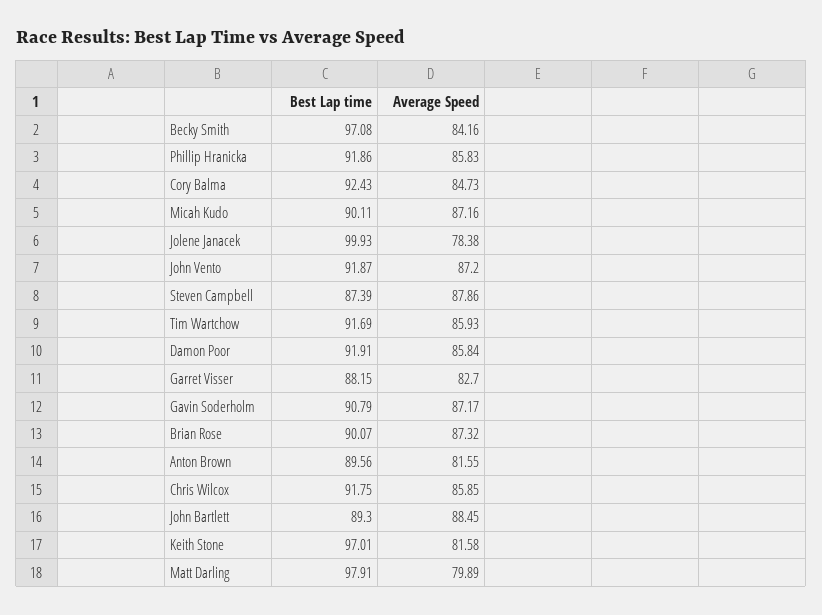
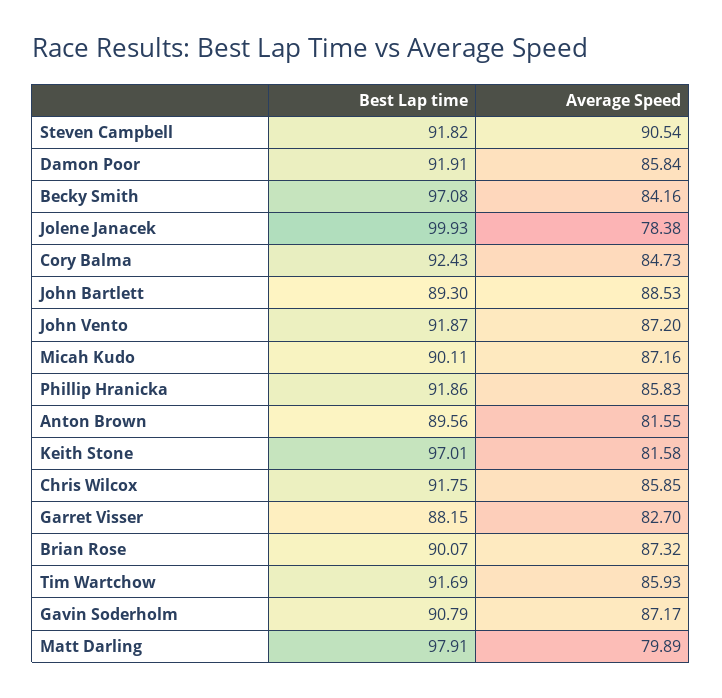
  {
    "Best Lap time": {
      "Becky Smith": 97.08,
      "Phillip Hranicka": 91.86,
      "Cory Balma": 92.43,
      "Micah Kudo": 90.11,
      "Jolene Janacek": 99.93,
      "John Vento": 91.87,
-     "Steven Campbell": 87.39,
+     "Steven Campbell": 91.82,
      "Tim Wartchow": 91.69,
      "Damon Poor": 91.91,
      "Garret Visser": 88.15,
      "Gavin Soderholm": 90.79,
      "Brian Rose": 90.07,
      "Anton Brown": 89.56,
      "Chris Wilcox": 91.75,
      "John Bartlett": 89.3,
      "Keith Stone": 97.01,
      "Matt Darling": 97.91
    },
    "Average Speed": {
      "Becky Smith": 84.16,
      "Phillip Hranicka": 85.83,
      "Cory Balma": 84.73,
      "Micah Kudo": 87.16,
      "Jolene Janacek": 78.38,
      "John Vento": 87.2,
-     "Steven Campbell": 87.86,
+     "Steven Campbell": 90.54,
      "Tim Wartchow": 85.93,
      "Damon Poor": 85.84,
      "Garret Visser": 82.7,
      "Gavin Soderholm": 87.17,
      "Brian Rose": 87.32,
      "Anton Brown": 81.55,
      "Chris Wilcox": 85.85,
-     "John Bartlett": 88.45,
+     "John Bartlett": 88.53,
      "Keith Stone": 81.58,
      "Matt Darling": 79.89
    }
  }

